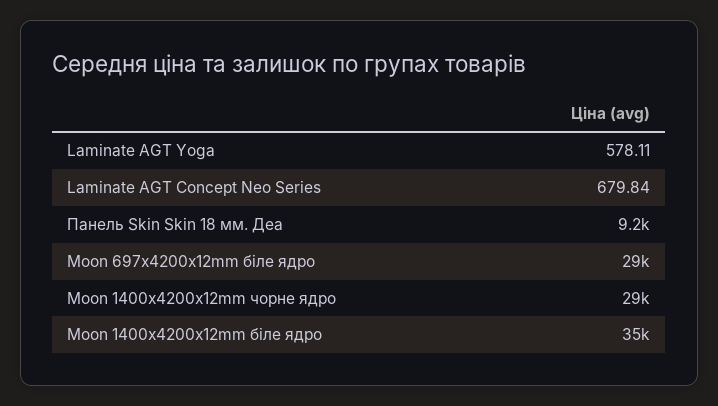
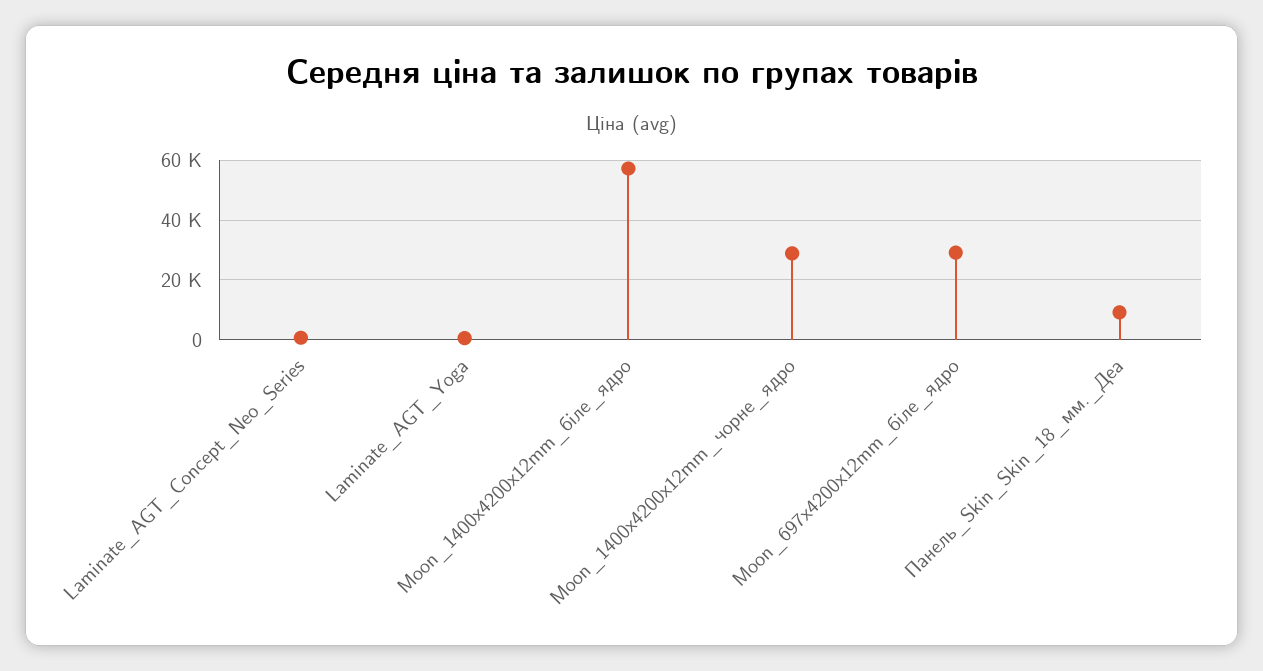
  {
    "Laminate AGT Yoga": 578.11,
    "Laminate AGT Concept Neo Series": 679.84,
    "Панель Skin Skin 18 мм. Деа": 9200,
    "Moon 697x4200x12mm біле ядро": 29000,
    "Moon 1400x4200x12mm чорне ядро": 29000,
-   "Moon 1400x4200x12mm біле ядро": 35000
+   "Moon 1400x4200x12mm біле ядро": 57500
  }

